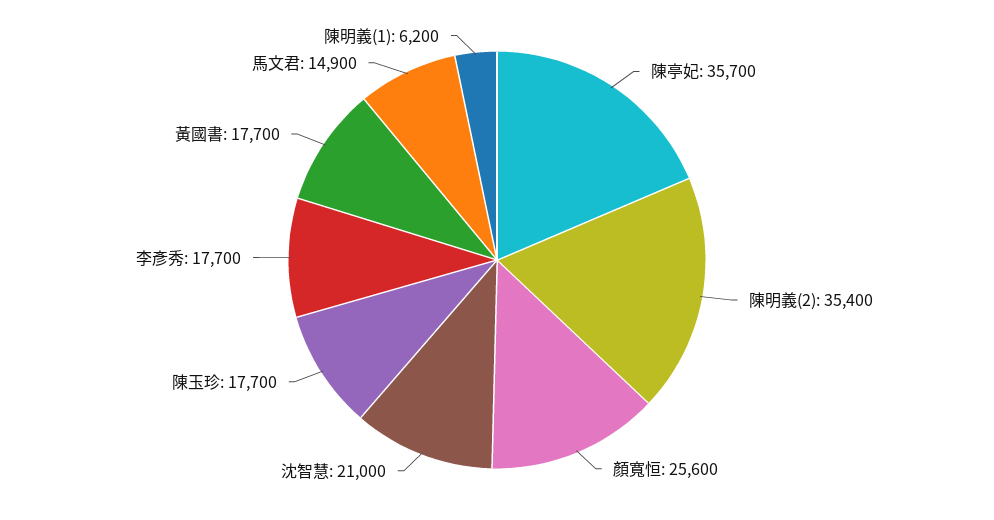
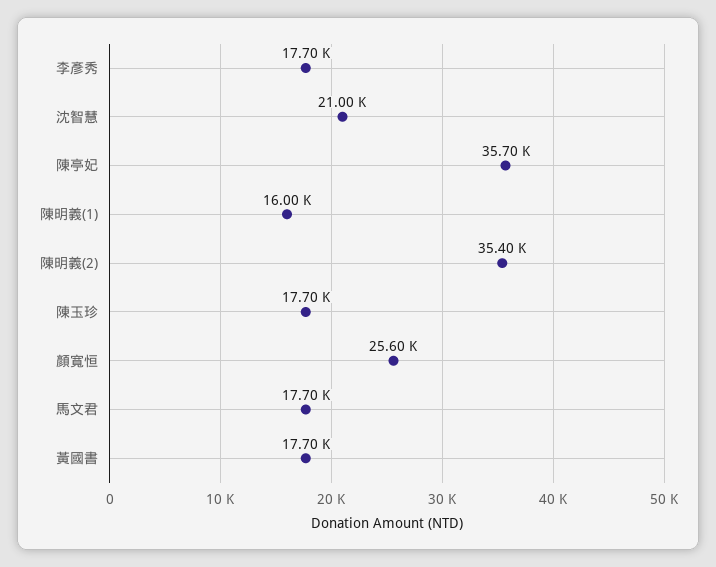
  {
    "陳亭妃": 35700,
    "陳明義(2)": 35400,
    "顏寬恒": 25600,
    "沈智慧": 21000,
    "陳玉珍": 17700,
    "李彥秀": 17700,
    "黃國書": 17700,
-   "馬文君": 14900,
+   "馬文君": 17700,
-   "陳明義(1)": 6200
+   "陳明義(1)": 16000
  }

